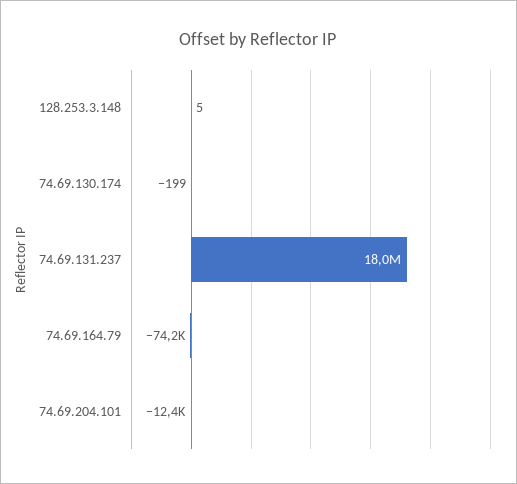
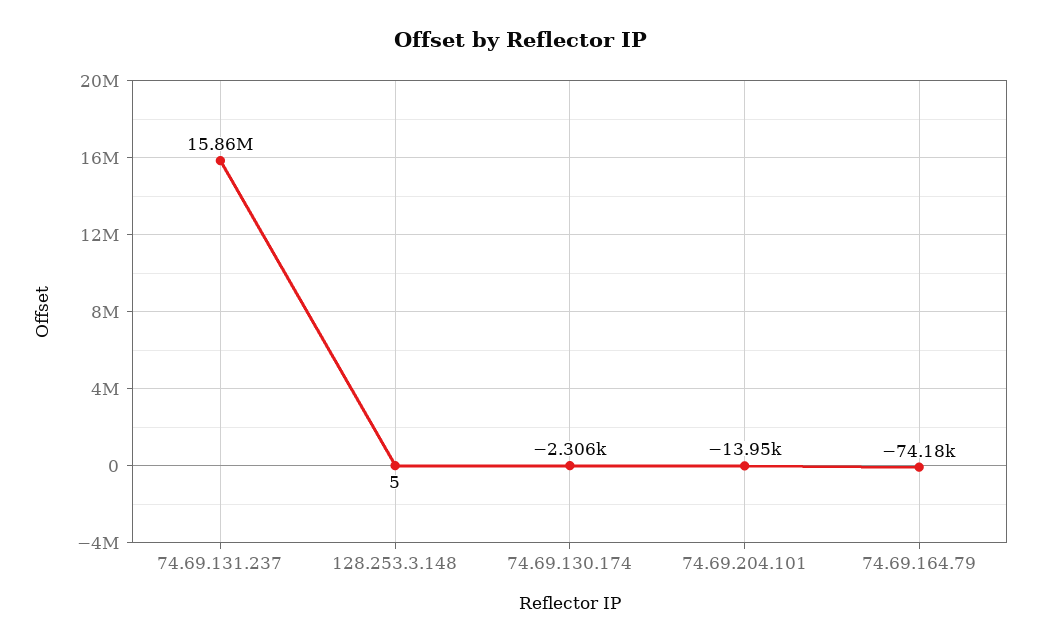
  {
    "128.253.3.148": 5,
-   "74.69.130.174": -199,
+   "74.69.130.174": -2306,
-   "74.69.131.237": 18000000,
+   "74.69.131.237": 15860000,
    "74.69.164.79": -74180,
-   "74.69.204.101": -12400
+   "74.69.204.101": -13950
  }

